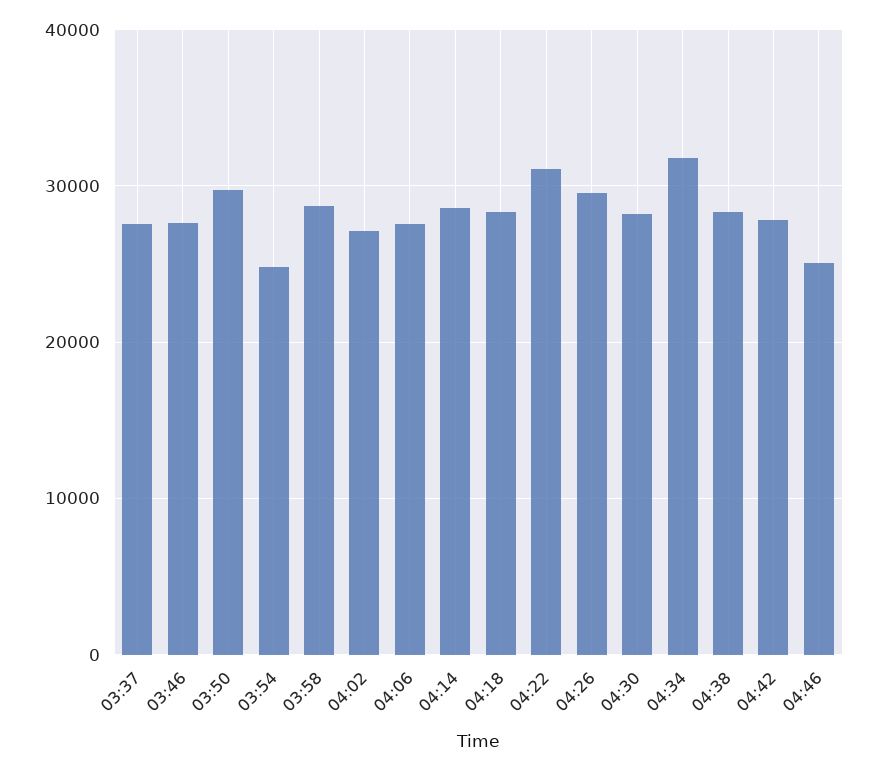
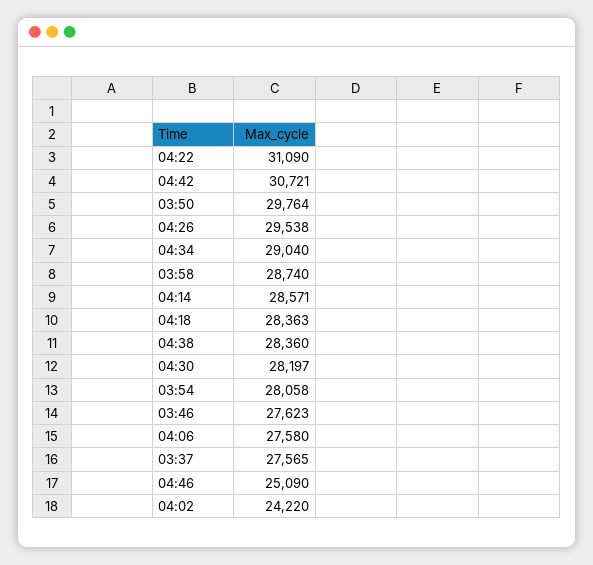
  {
    "03:37": 27565,
    "03:46": 27623,
    "03:50": 29764,
-   "03:54": 25000,
+   "03:54": 28058,
    "03:58": 28740,
-   "04:02": 27000,
+   "04:02": 24220,
    "04:06": 27580,
    "04:14": 28571,
    "04:18": 28363,
    "04:22": 31090,
    "04:26": 29538,
    "04:30": 28197,
-   "04:34": 32000,
+   "04:34": 29040,
    "04:38": 28360,
-   "04:42": 28000,
+   "04:42": 30721,
    "04:46": 25090
  }

